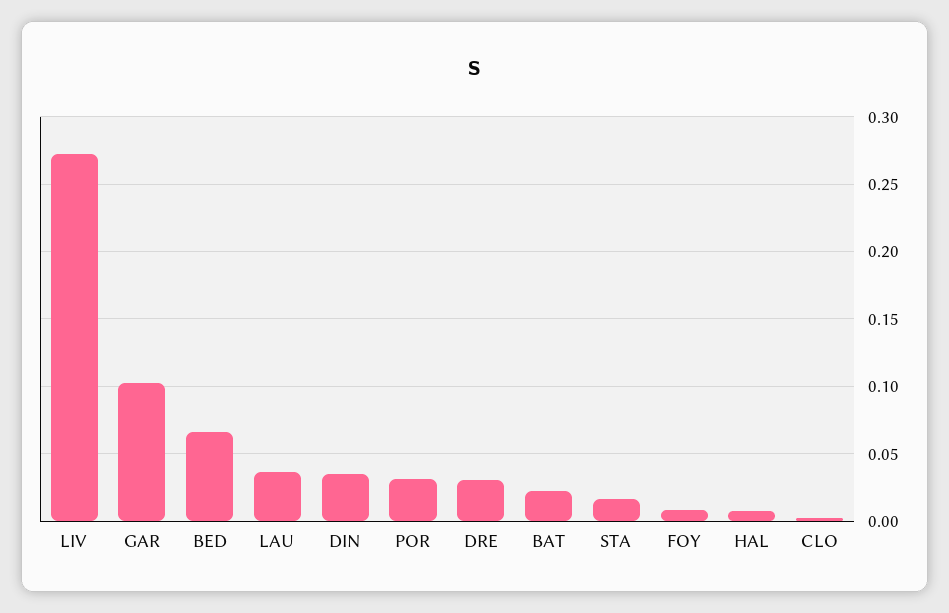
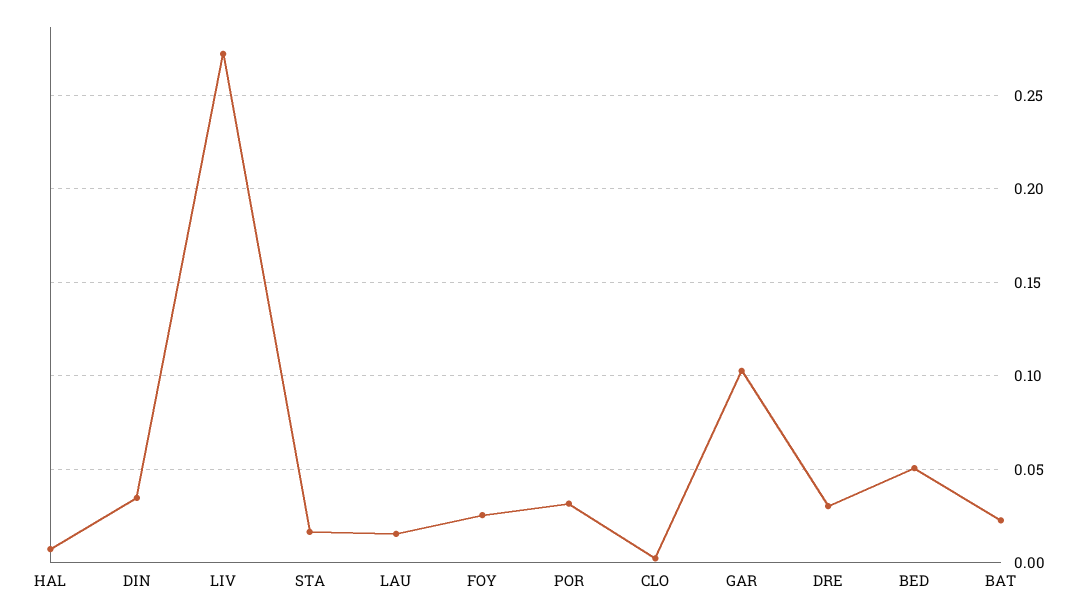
  {
    "LIV": 0.27,
    "GAR": 0.105,
-   "BED": 0.065,
+   "BED": 0.05,
-   "LAU": 0.035,
+   "LAU": 0.015,
    "DIN": 0.035,
    "POR": 0.03,
    "DRE": 0.03,
    "BAT": 0.025,
    "STA": 0.015,
-   "FOY": 0.01,
+   "FOY": 0.025,
    "HAL": 0.005,
    "CLO": 0
  }

